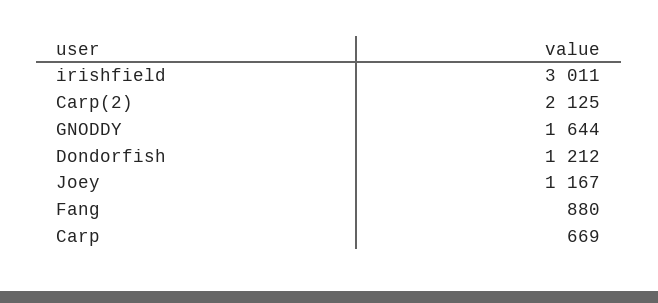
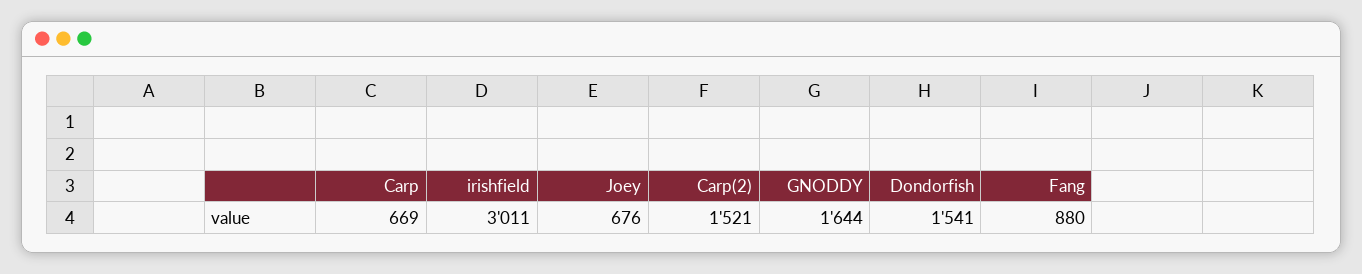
  {
    "irishfield": 3011,
-   "Carp(2)": 2125,
+   "Carp(2)": 1521,
    "GNODDY": 1644,
-   "Dondorfish": 1212,
+   "Dondorfish": 1541,
-   "Joey": 1167,
+   "Joey": 676,
    "Fang": 880,
    "Carp": 669
  }

